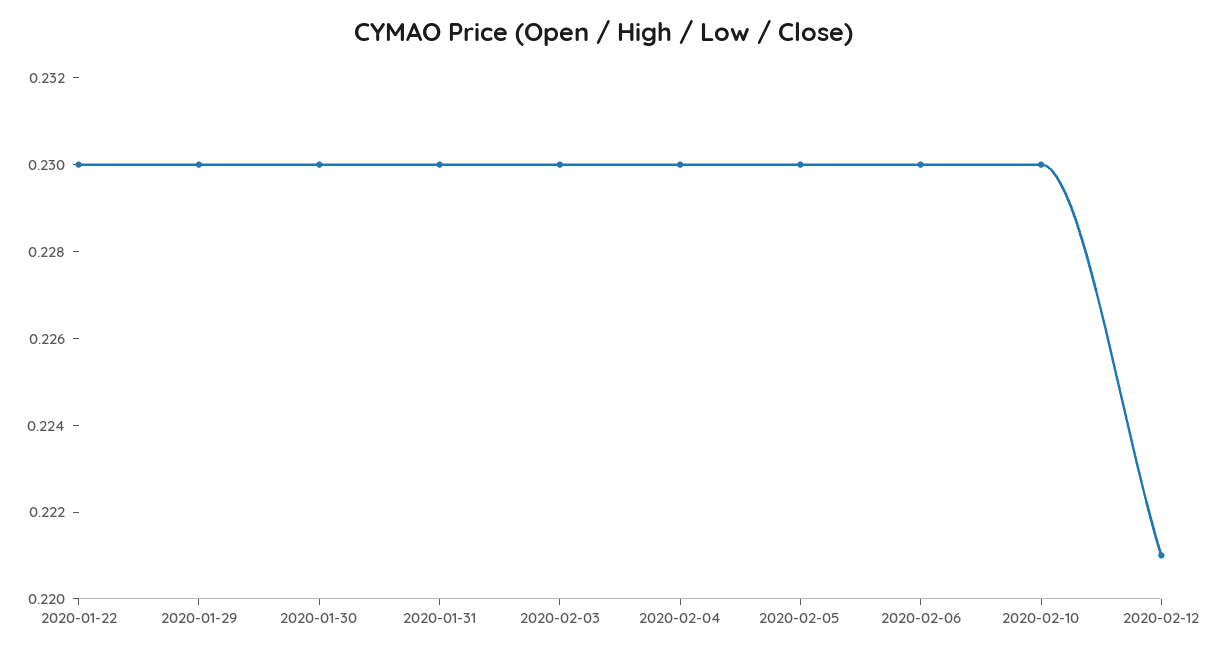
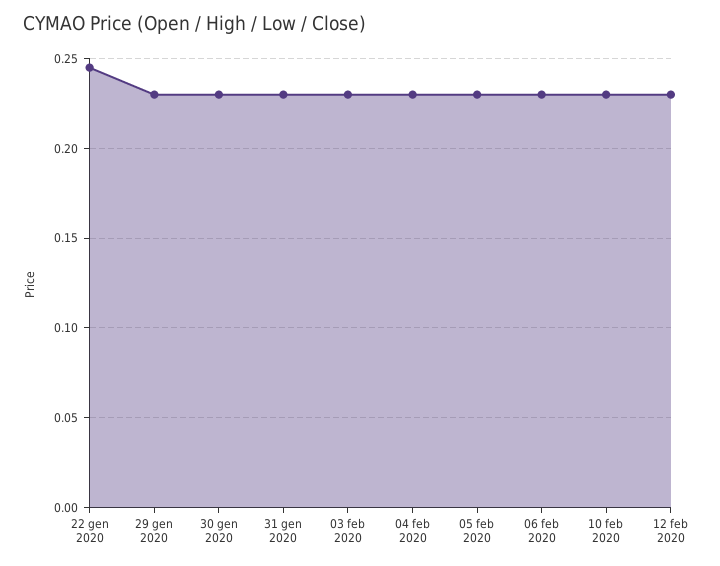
  {
-   "2020-01-22": 0.23,
+   "2020-01-22": 0.245,
    "2020-01-29": 0.23,
    "2020-01-30": 0.23,
    "2020-01-31": 0.23,
    "2020-02-03": 0.23,
    "2020-02-04": 0.23,
    "2020-02-05": 0.23,
    "2020-02-06": 0.23,
    "2020-02-10": 0.23,
-   "2020-02-12": 0.221
+   "2020-02-12": 0.23
  }

